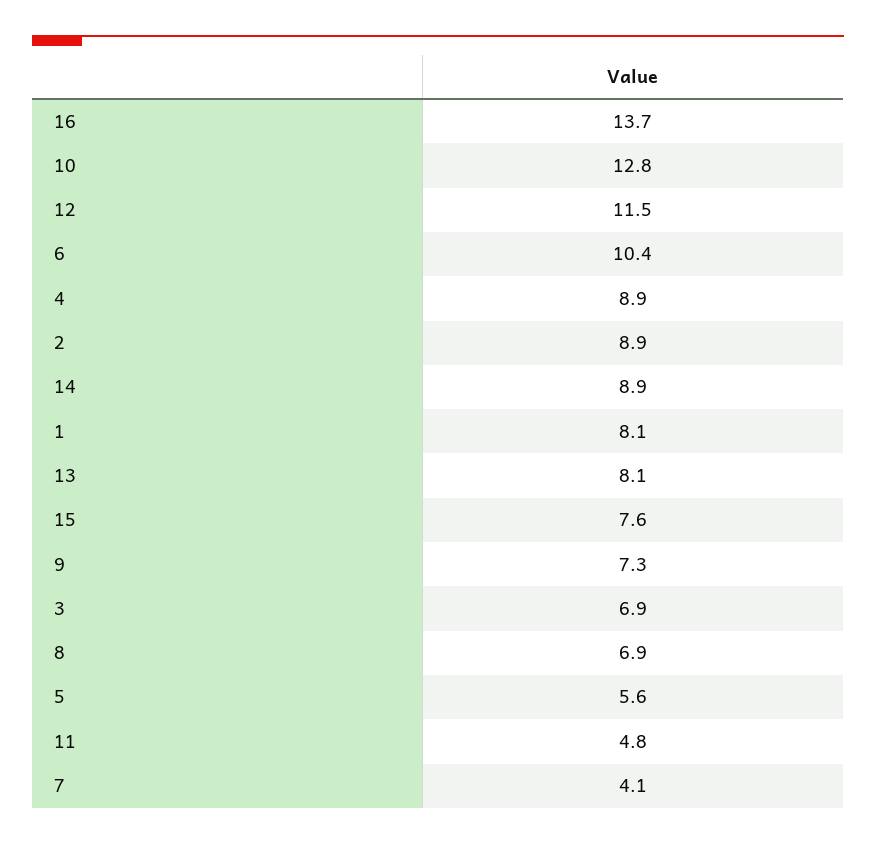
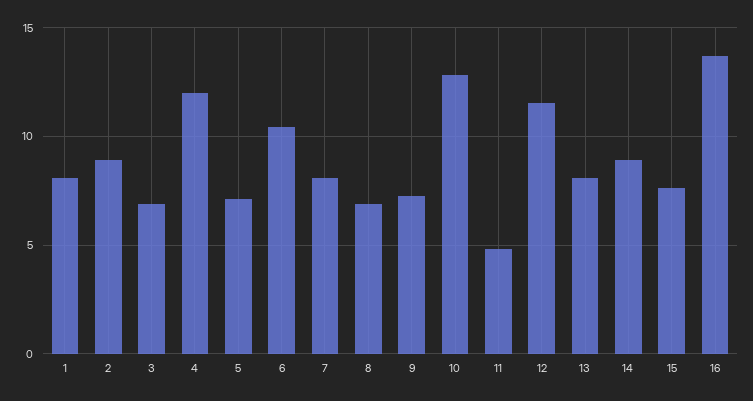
  {
    "16": 13.7,
    "10": 12.8,
    "12": 11.5,
    "6": 10.4,
-   "4": 8.9,
+   "4": 12,
    "2": 8.9,
    "14": 8.9,
    "1": 8.1,
    "13": 8.1,
    "15": 7.6,
    "9": 7.3,
    "3": 6.9,
    "8": 6.9,
-   "5": 5.6,
+   "5": 7,
    "11": 4.8,
-   "7": 4.1
+   "7": 8
  }

